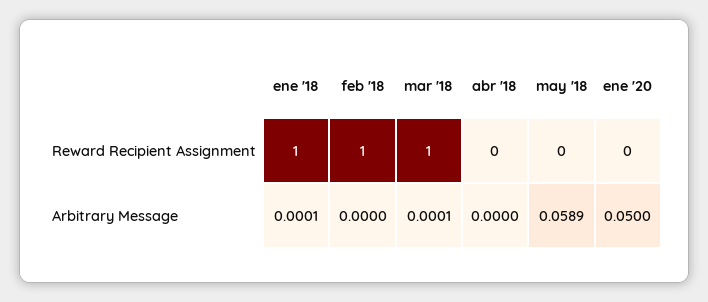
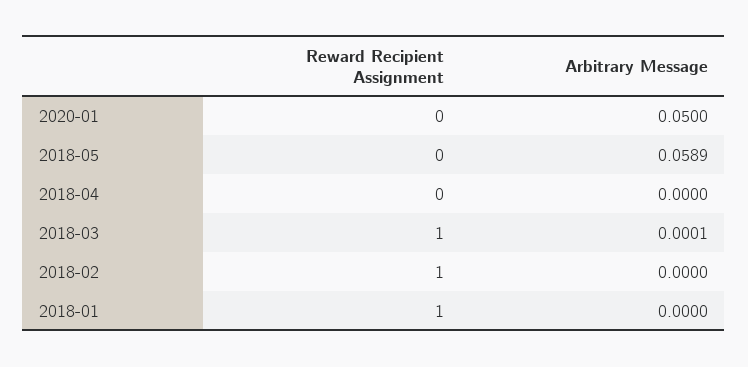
  {
    "ene '18": {
      "Reward Recipient Assignment": 1,
-     "Arbitrary Message": 0.0001
+     "Arbitrary Message": 0
    },
    "feb '18": {
      "Reward Recipient Assignment": 1,
      "Arbitrary Message": 0
    },
    "mar '18": {
      "Reward Recipient Assignment": 1,
      "Arbitrary Message": 0.0001
    },
    "abr '18": {
      "Reward Recipient Assignment": 0,
      "Arbitrary Message": 0
    },
    "may '18": {
      "Reward Recipient Assignment": 0,
      "Arbitrary Message": 0.0589
    },
    "ene '20": {
      "Reward Recipient Assignment": 0,
      "Arbitrary Message": 0.05
    }
  }

